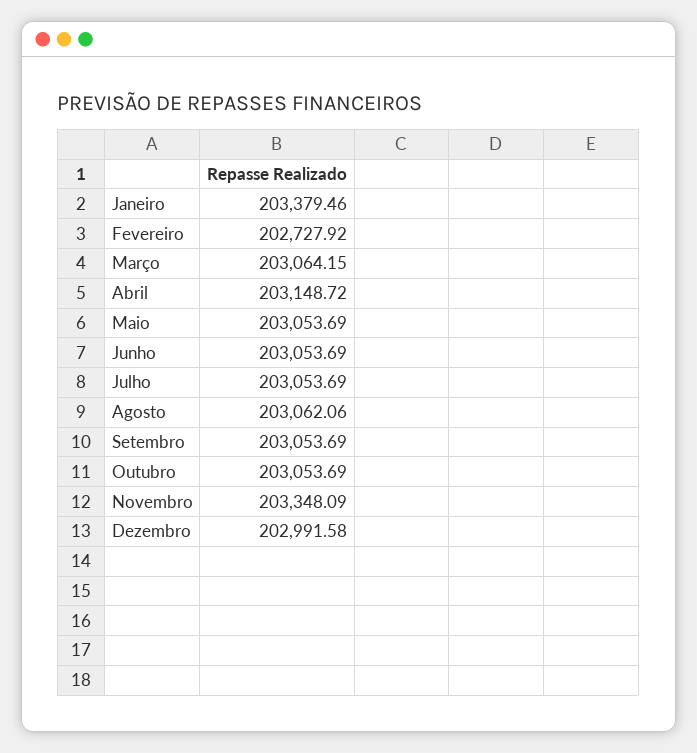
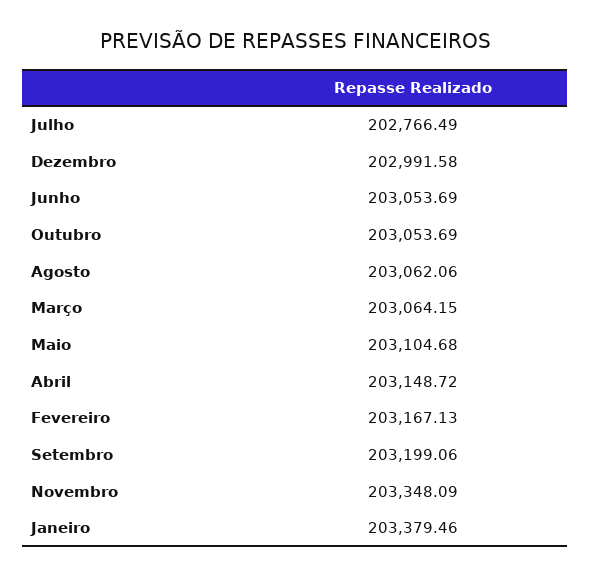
  {
    "Janeiro": 203379.46,
-   "Fevereiro": 202727.92,
+   "Fevereiro": 203167.13,
    "Março": 203064.15,
    "Abril": 203148.72,
-   "Maio": 203053.69,
+   "Maio": 203104.68,
    "Junho": 203053.69,
-   "Julho": 203053.69,
+   "Julho": 202766.49,
    "Agosto": 203062.06,
-   "Setembro": 203053.69,
+   "Setembro": 203199.06,
    "Outubro": 203053.69,
    "Novembro": 203348.09,
    "Dezembro": 202991.58
  }

